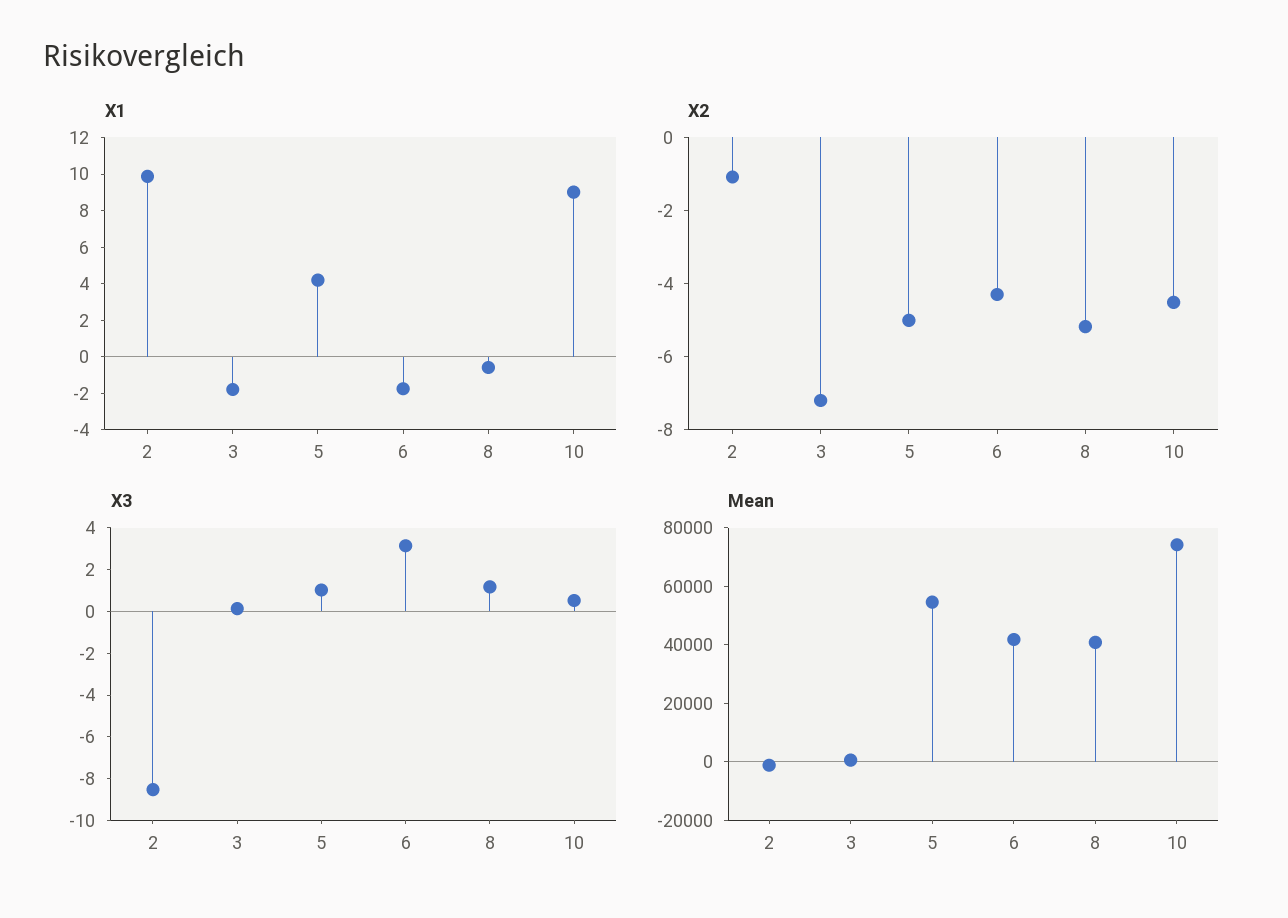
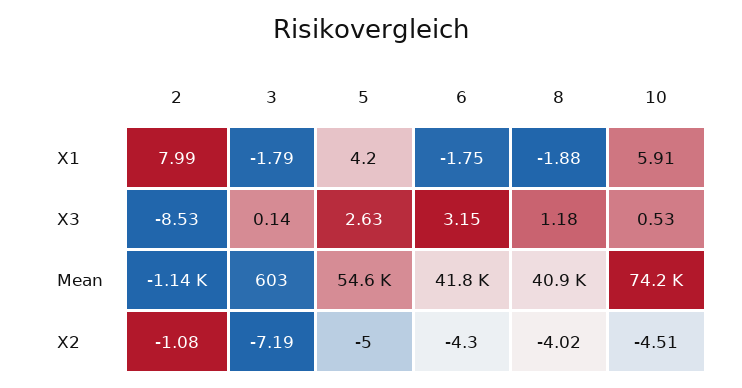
  {
    "X1": {
-     "2": 10,
+     "2": 7.99,
      "3": -1.79,
      "5": 4.2,
      "6": -1.75,
-     "8": -0.5,
+     "8": -1.88,
-     "10": 9
+     "10": 5.91
    },
    "X2": {
      "2": -1.08,
      "3": -7.19,
      "5": -5,
      "6": -4.3,
-     "8": -5,
+     "8": -4.02,
      "10": -4.51
    },
    "X3": {
      "2": -8.53,
      "3": 0.14,
-     "5": 1,
+     "5": 2.63,
      "6": 3.15,
      "8": 1.18,
      "10": 0.53
    },
    "Mean": {
      "2": -1140,
      "3": 603,
      "5": 54600,
      "6": 41800,
      "8": 40900,
      "10": 74200
    }
  }

